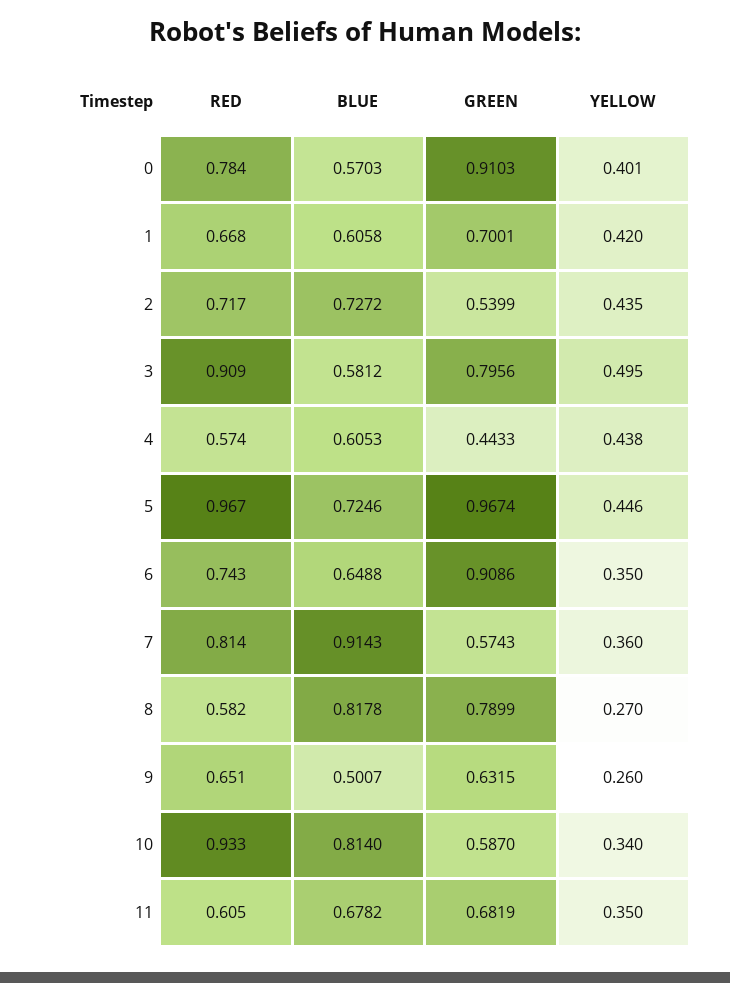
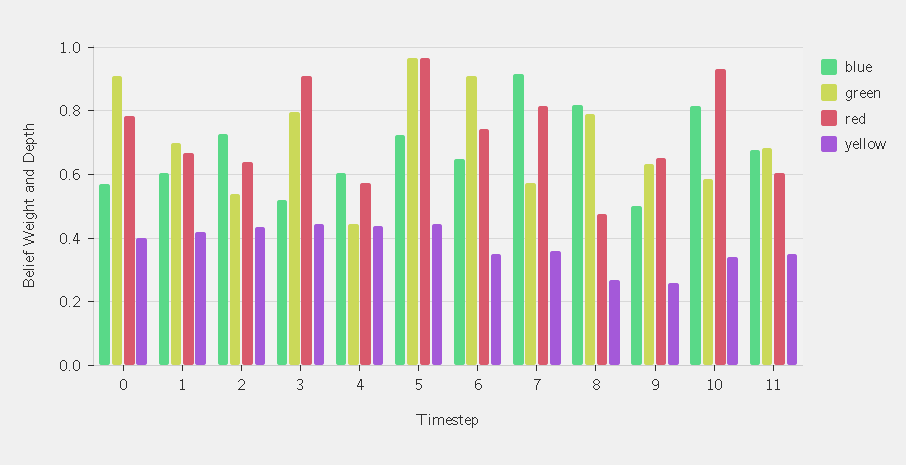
  {
    "RED": {
      "0": 0.784,
      "1": 0.668,
-     "2": 0.717,
+     "2": 0.64,
      "3": 0.909,
      "4": 0.574,
      "5": 0.967,
      "6": 0.743,
      "7": 0.814,
-     "8": 0.582,
+     "8": 0.48,
      "9": 0.651,
      "10": 0.933,
      "11": 0.605
    },
    "BLUE": {
      "0": 0.5703,
      "1": 0.6058,
      "2": 0.7272,
-     "3": 0.5812,
+     "3": 0.52,
      "4": 0.6053,
      "5": 0.7246,
      "6": 0.6488,
      "7": 0.9143,
      "8": 0.8178,
      "9": 0.5007,
      "10": 0.814,
      "11": 0.6782
    },
    "GREEN": {
      "0": 0.9103,
      "1": 0.7001,
      "2": 0.5399,
      "3": 0.7956,
      "4": 0.4433,
      "5": 0.9674,
      "6": 0.9086,
      "7": 0.5743,
      "8": 0.7899,
      "9": 0.6315,
      "10": 0.587,
      "11": 0.6819
    },
    "YELLOW": {
      "0": 0.401,
      "1": 0.42,
      "2": 0.435,
-     "3": 0.495,
+     "3": 0.44,
      "4": 0.438,
      "5": 0.446,
      "6": 0.35,
      "7": 0.36,
      "8": 0.27,
      "9": 0.26,
      "10": 0.34,
      "11": 0.35
    }
  }

